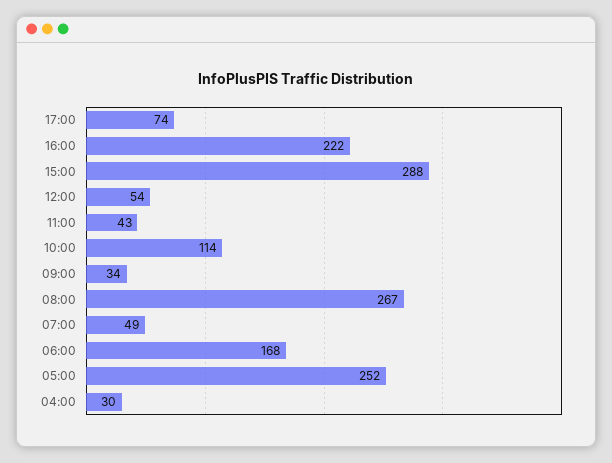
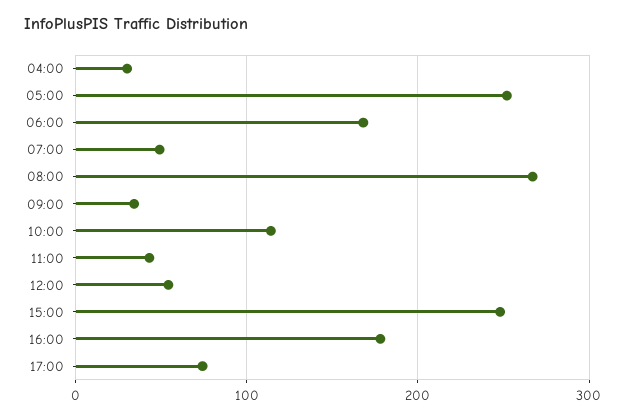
  {
    "17:00": 74,
-   "16:00": 222,
+   "16:00": 180,
-   "15:00": 288,
+   "15:00": 250,
    "12:00": 54,
    "11:00": 43,
    "10:00": 114,
    "09:00": 34,
    "08:00": 267,
    "07:00": 49,
    "06:00": 168,
    "05:00": 252,
    "04:00": 30
  }

